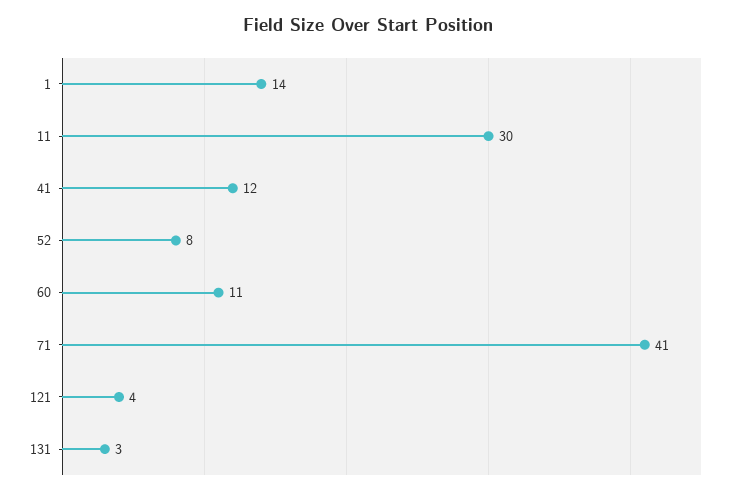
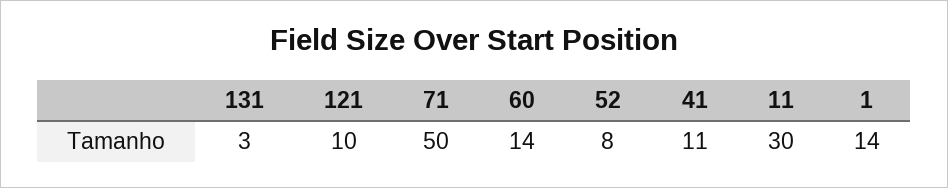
  {
    "1": 14,
    "11": 30,
-   "41": 12,
+   "41": 11,
    "52": 8,
-   "60": 11,
+   "60": 14,
-   "71": 41,
+   "71": 50,
-   "121": 4,
+   "121": 10,
    "131": 3
  }

